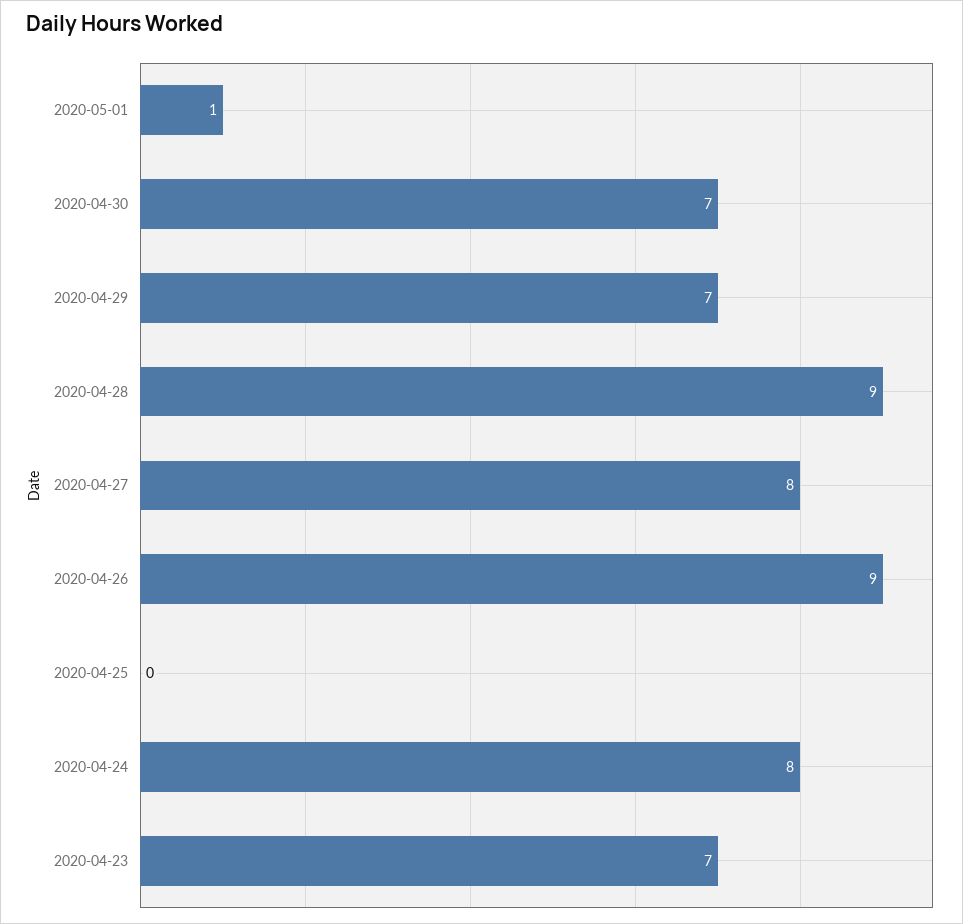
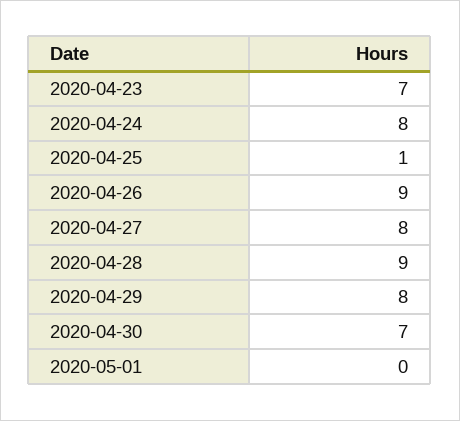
  {
-   "2020-05-01": 1,
+   "2020-05-01": 0,
    "2020-04-30": 7,
-   "2020-04-29": 7,
+   "2020-04-29": 8,
    "2020-04-28": 9,
    "2020-04-27": 8,
    "2020-04-26": 9,
-   "2020-04-25": 0,
+   "2020-04-25": 1,
    "2020-04-24": 8,
    "2020-04-23": 7
  }

